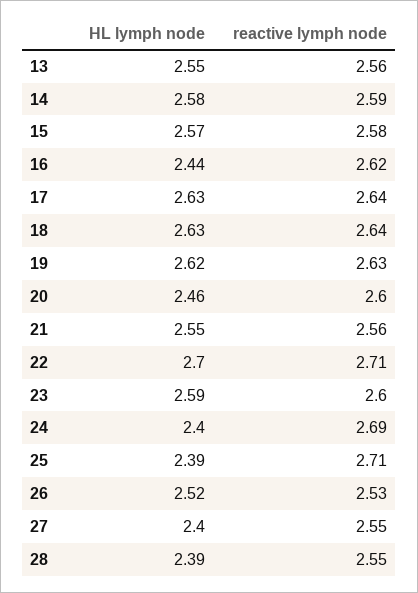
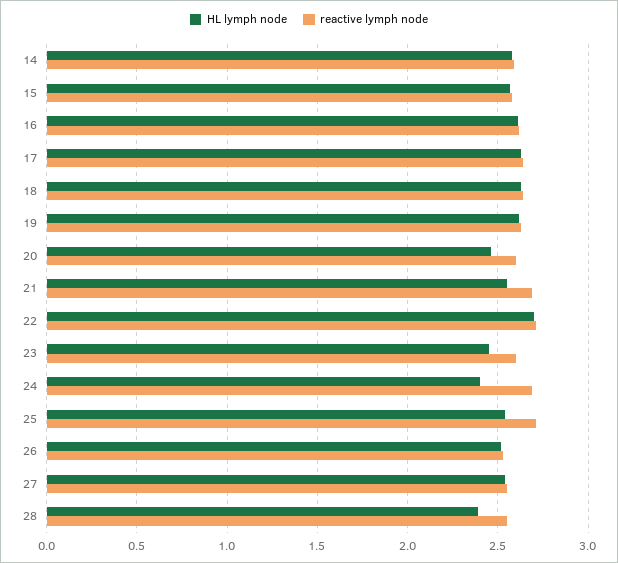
  {
    "HL lymph node": {
-     "13": 2.55,
      "14": 2.58,
      "15": 2.57,
-     "16": 2.44,
+     "16": 2.6,
      "17": 2.63,
      "18": 2.63,
      "19": 2.62,
      "20": 2.46,
      "21": 2.55,
      "22": 2.7,
-     "23": 2.59,
+     "23": 2.45,
      "24": 2.4,
-     "25": 2.39,
+     "25": 2.55,
      "26": 2.52,
-     "27": 2.4,
+     "27": 2.55,
      "28": 2.39
    },
    "reactive lymph node": {
-     "13": 2.56,
      "14": 2.59,
      "15": 2.58,
      "16": 2.62,
      "17": 2.64,
      "18": 2.64,
      "19": 2.63,
      "20": 2.6,
-     "21": 2.56,
+     "21": 2.7,
      "22": 2.71,
      "23": 2.6,
      "24": 2.69,
      "25": 2.71,
      "26": 2.53,
      "27": 2.55,
      "28": 2.55
    }
  }

